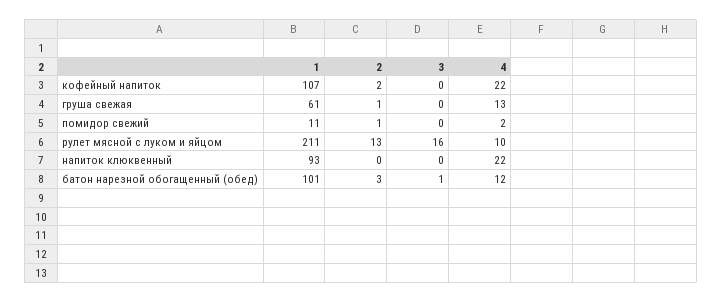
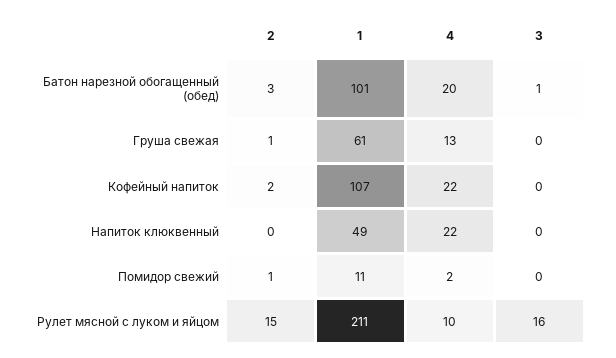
  {
    "1": {
      "кофейный напиток": 107,
      "груша свежая": 61,
      "помидор свежий": 11,
      "рулет мясной с луком и яйцом": 211,
-     "напиток клюквенный": 93,
+     "напиток клюквенный": 49,
      "батон нарезной обогащенный (обед)": 101
    },
    "2": {
      "кофейный напиток": 2,
      "груша свежая": 1,
      "помидор свежий": 1,
-     "рулет мясной с луком и яйцом": 13,
+     "рулет мясной с луком и яйцом": 15,
      "напиток клюквенный": 0,
      "батон нарезной обогащенный (обед)": 3
    },
    "3": {
      "кофейный напиток": 0,
      "груша свежая": 0,
      "помидор свежий": 0,
      "рулет мясной с луком и яйцом": 16,
      "напиток клюквенный": 0,
      "батон нарезной обогащенный (обед)": 1
    },
    "4": {
      "кофейный напиток": 22,
      "груша свежая": 13,
      "помидор свежий": 2,
      "рулет мясной с луком и яйцом": 10,
      "напиток клюквенный": 22,
-     "батон нарезной обогащенный (обед)": 12
+     "батон нарезной обогащенный (обед)": 20
    }
  }

